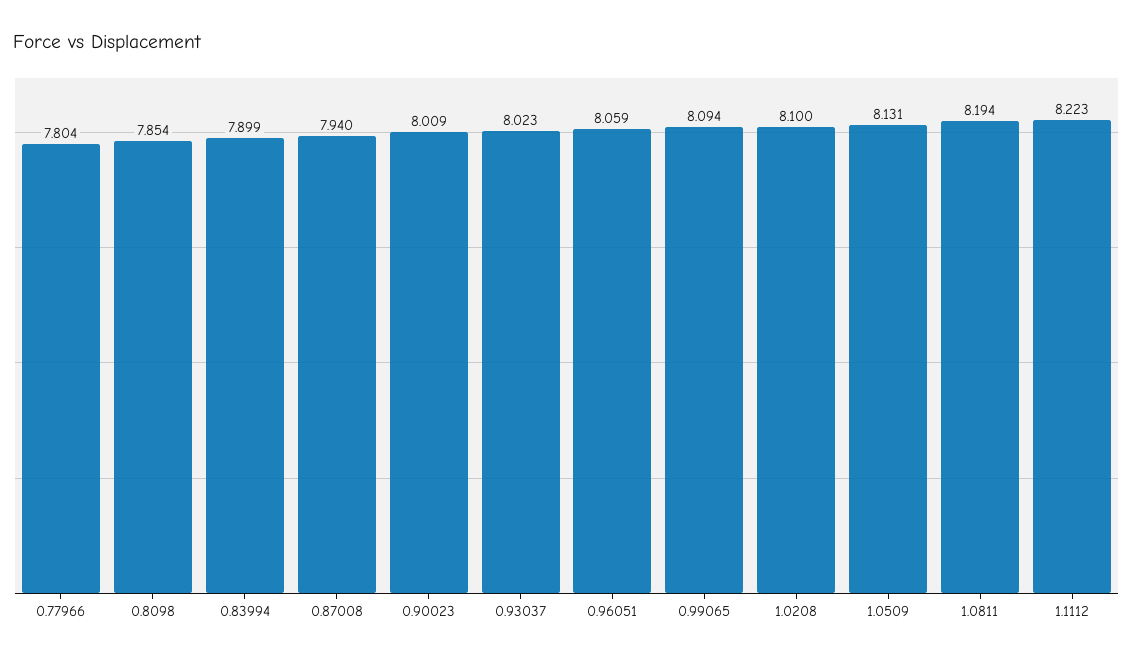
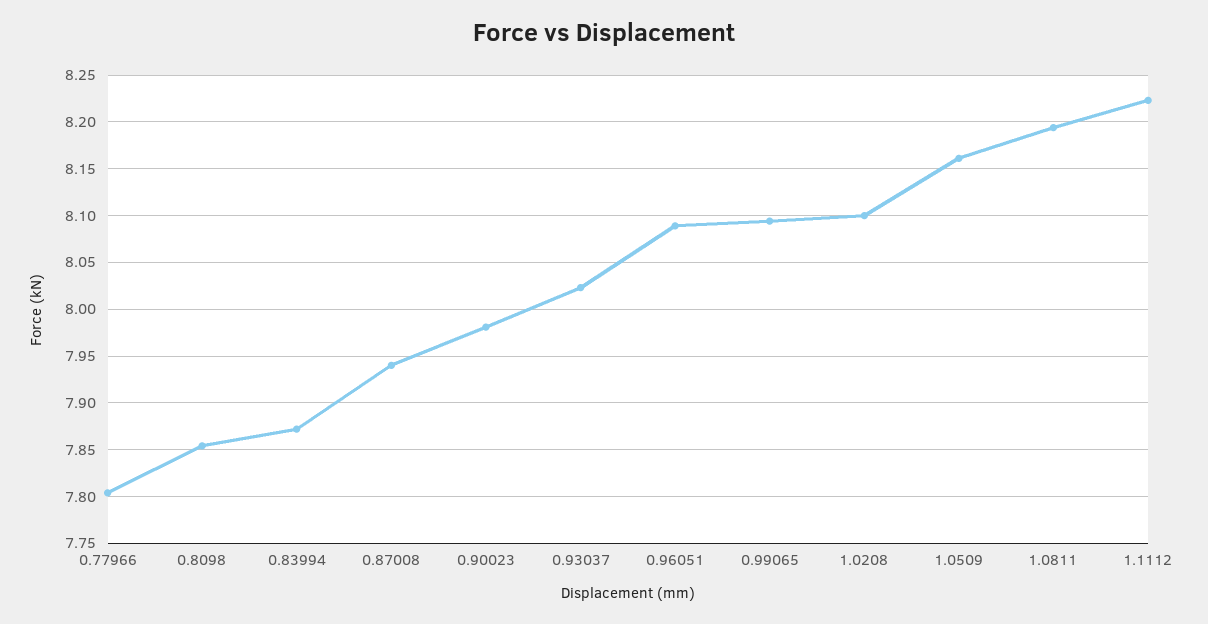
  {
    "0.77966": 7.804,
    "0.8098": 7.854,
-   "0.83994": 7.899,
+   "0.83994": 7.87,
    "0.87008": 7.94,
-   "0.90023": 8.009,
+   "0.90023": 7.98,
    "0.93037": 8.023,
-   "0.96051": 8.059,
+   "0.96051": 8.09,
    "0.99065": 8.094,
    "1.0208": 8.1,
-   "1.0509": 8.131,
+   "1.0509": 8.16,
    "1.0811": 8.194,
    "1.1112": 8.223
  }

